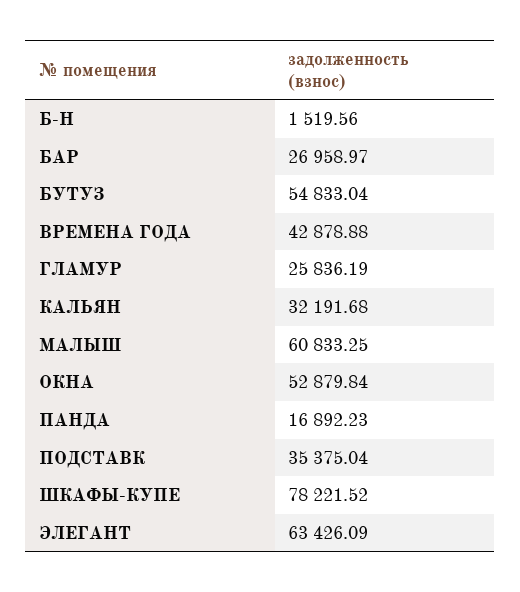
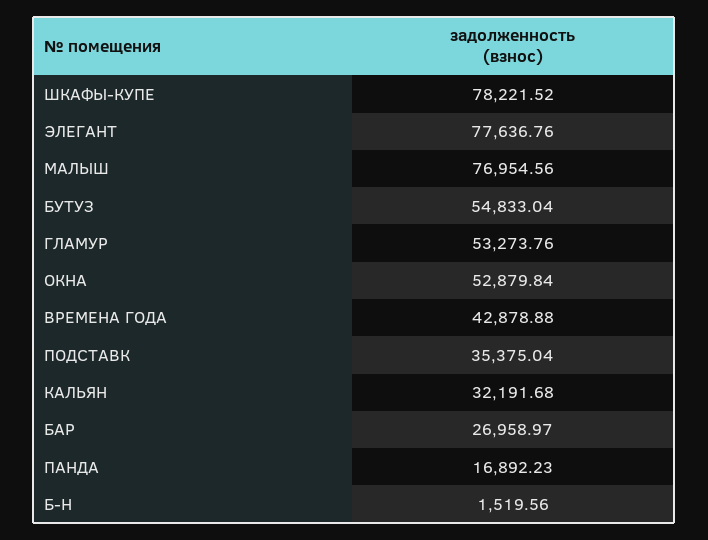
  {
    "Б-Н": 1519.56,
    "БАР": 26958.97,
    "БУТУЗ": 54833.04,
    "ВРЕМЕНА ГОДА": 42878.88,
-   "ГЛАМУР": 25836.19,
+   "ГЛАМУР": 53273.76,
    "КАЛЬЯН": 32191.68,
-   "МАЛЫШ": 60833.25,
+   "МАЛЫШ": 76954.56,
    "ОКНА": 52879.84,
    "ПАНДА": 16892.23,
    "ПОДСТАВК": 35375.04,
    "ШКАФЫ-КУПЕ": 78221.52,
-   "ЭЛЕГАНТ": 63426.09
+   "ЭЛЕГАНТ": 77636.76
  }

